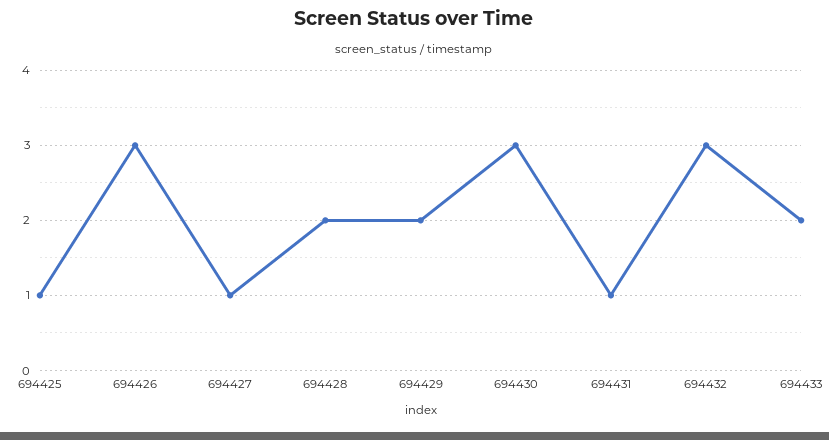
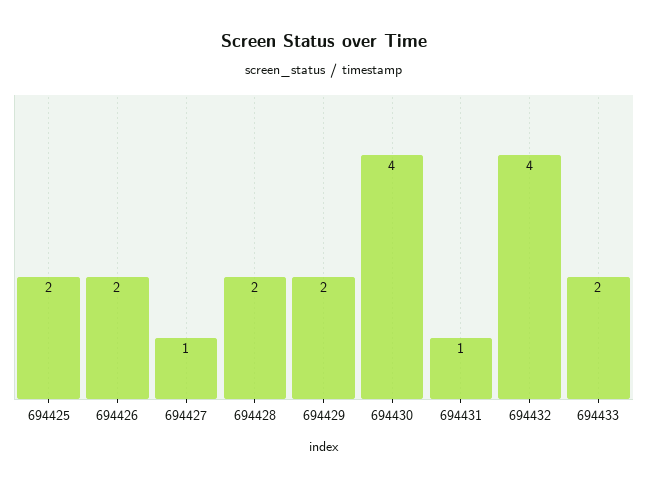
  {
-   "694425": 1,
+   "694425": 2,
-   "694426": 3,
+   "694426": 2,
    "694427": 1,
    "694428": 2,
    "694429": 2,
-   "694430": 3,
+   "694430": 4,
    "694431": 1,
-   "694432": 3,
+   "694432": 4,
    "694433": 2
  }

